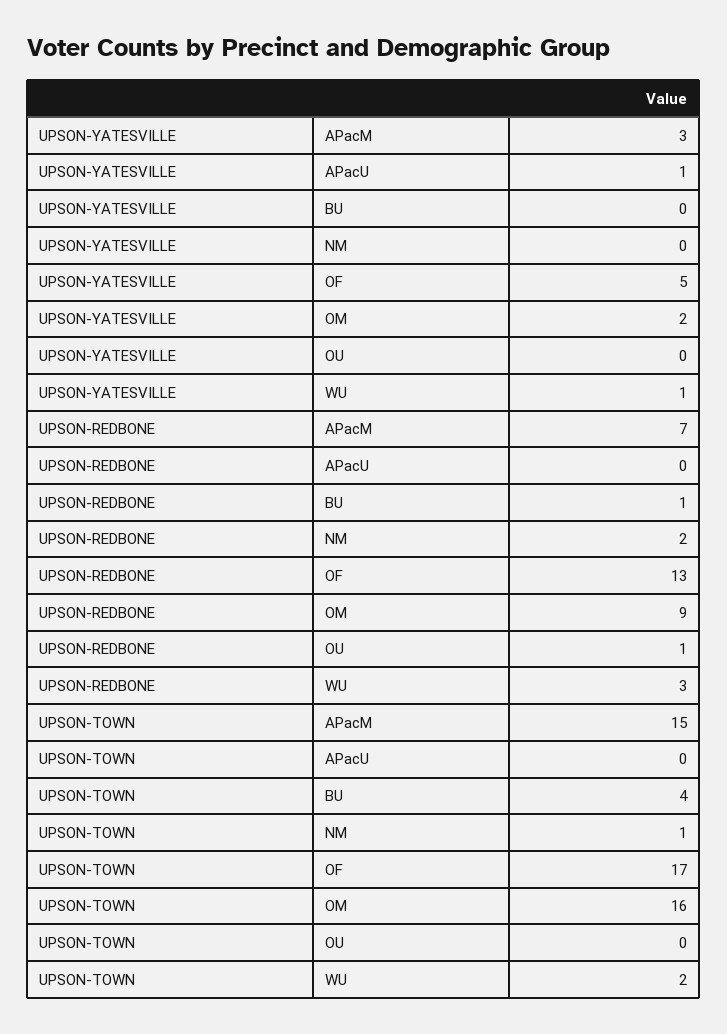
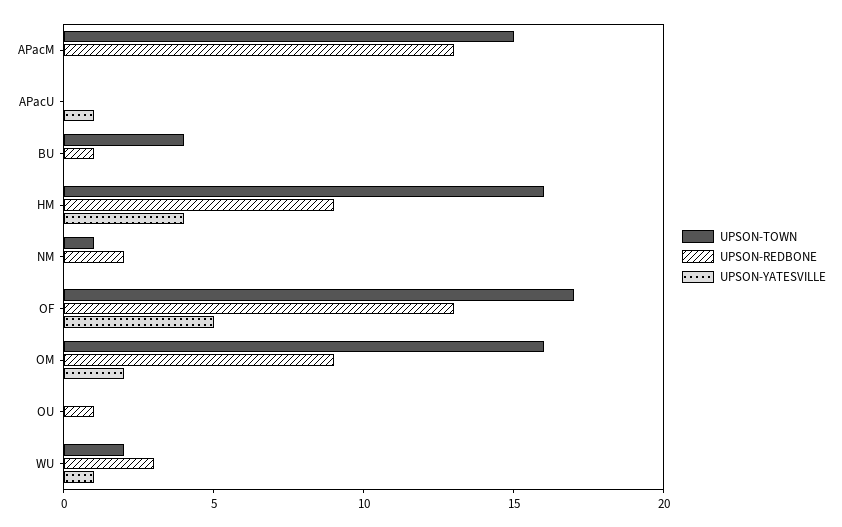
  {
    "UPSON-YATESVILLE": {
-     "APacM": 3,
+     "APacM": 0,
      "APacU": 1,
      "BU": 0,
      "NM": 0,
      "OF": 5,
      "OM": 2,
      "OU": 0,
-     "WU": 1
+     "WU": 1,
+     "HM": 4
    },
    "UPSON-REDBONE": {
-     "APacM": 7,
+     "APacM": 13,
      "APacU": 0,
      "BU": 1,
      "NM": 2,
      "OF": 13,
      "OM": 9,
      "OU": 1,
-     "WU": 3
+     "WU": 3,
+     "HM": 9
    },
    "UPSON-TOWN": {
      "APacM": 15,
      "APacU": 0,
      "BU": 4,
      "NM": 1,
      "OF": 17,
      "OM": 16,
      "OU": 0,
-     "WU": 2
+     "WU": 2,
+     "HM": 16
    }
  }

